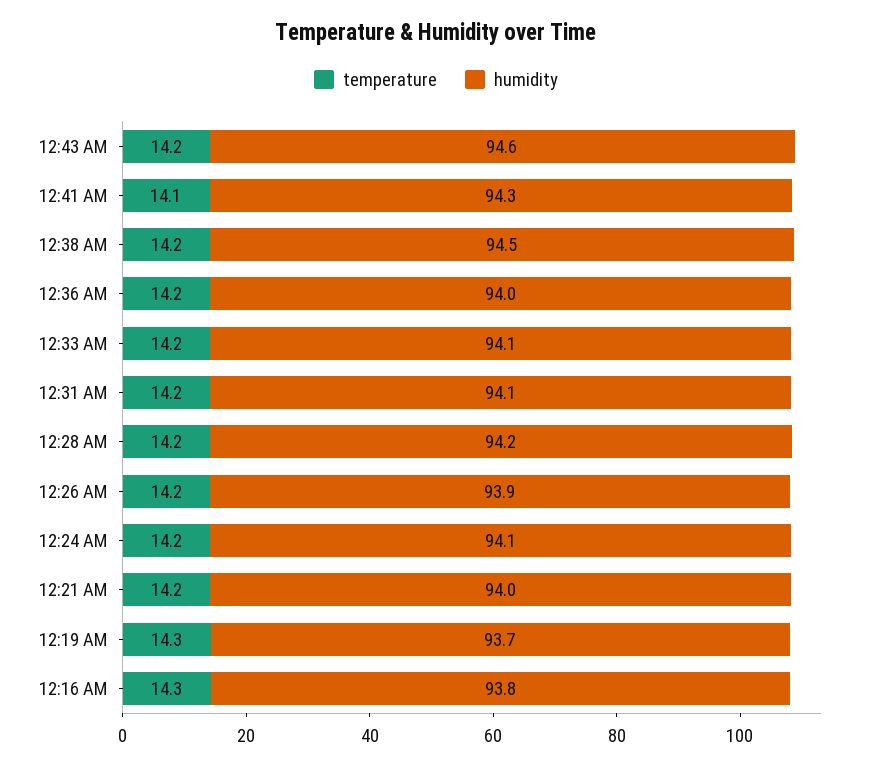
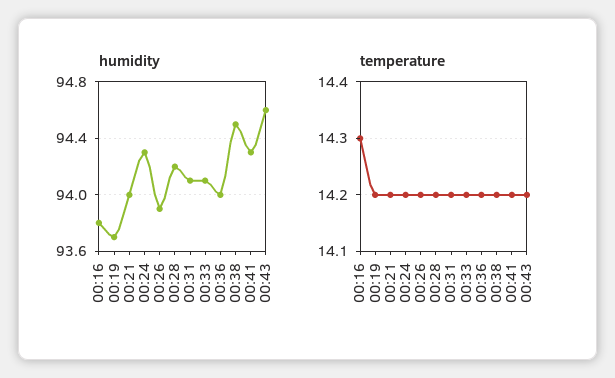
  {
    "temperature": {
      "12:43 AM": 14.2,
-     "12:41 AM": 14.1,
+     "12:41 AM": 14.2,
      "12:38 AM": 14.2,
      "12:36 AM": 14.2,
      "12:33 AM": 14.2,
      "12:31 AM": 14.2,
      "12:28 AM": 14.2,
      "12:26 AM": 14.2,
      "12:24 AM": 14.2,
      "12:21 AM": 14.2,
-     "12:19 AM": 14.3,
+     "12:19 AM": 14.2,
      "12:16 AM": 14.3
    },
    "humidity": {
      "12:43 AM": 94.6,
      "12:41 AM": 94.3,
      "12:38 AM": 94.5,
      "12:36 AM": 94,
      "12:33 AM": 94.1,
      "12:31 AM": 94.1,
      "12:28 AM": 94.2,
      "12:26 AM": 93.9,
-     "12:24 AM": 94.1,
+     "12:24 AM": 94.3,
      "12:21 AM": 94,
      "12:19 AM": 93.7,
      "12:16 AM": 93.8
    }
  }

